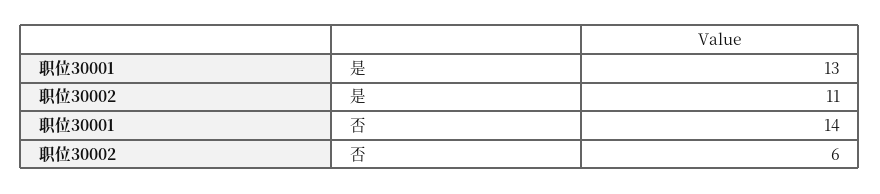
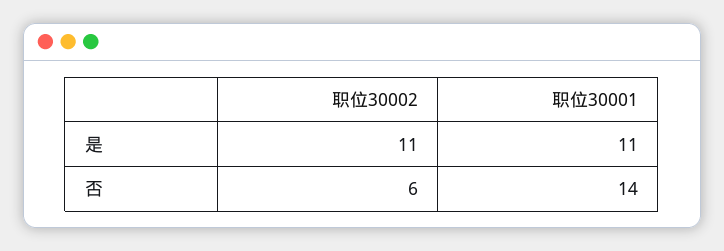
  {
    "职位30001": {
-     "是": 13,
+     "是": 11,
      "否": 14
    },
    "职位30002": {
      "是": 11,
      "否": 6
    }
  }

